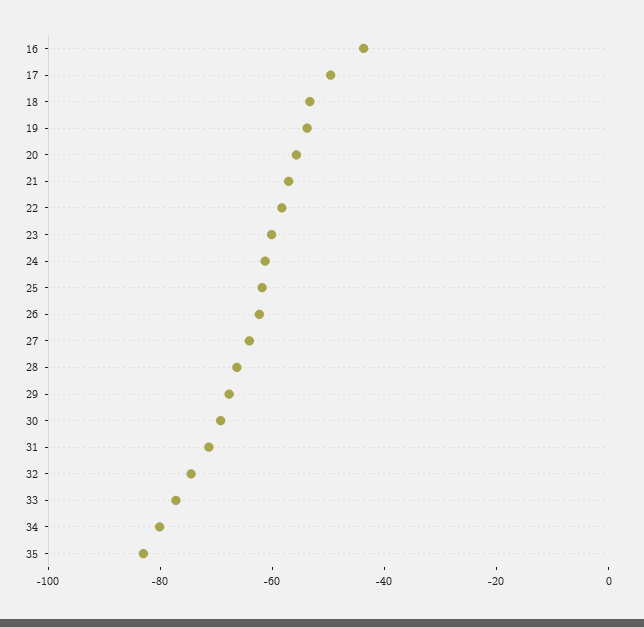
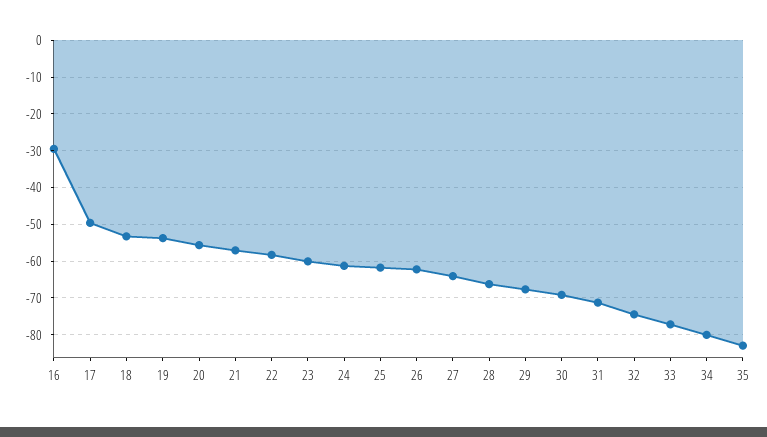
  {
-   "16": -45,
+   "16": -30,
    "17": -50,
    "18": -54,
    "19": -54,
    "20": -56,
    "21": -58,
    "22": -58,
    "23": -60,
    "24": -62,
    "25": -62,
    "26": -62,
    "27": -64,
    "28": -66,
    "29": -68,
    "30": -70,
    "31": -72,
    "32": -74,
    "33": -78,
    "34": -80,
    "35": -84
  }

